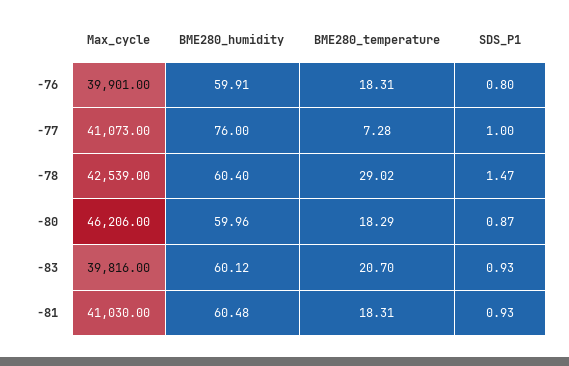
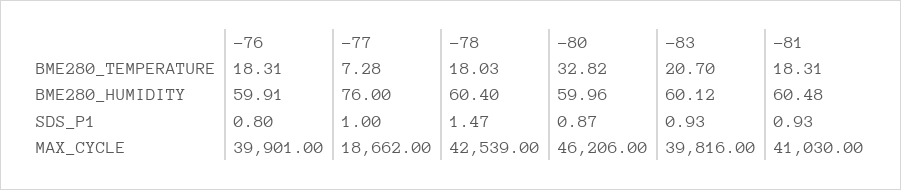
  {
    "Max_cycle": {
      "-76": 39901,
-     "-77": 41073,
+     "-77": 18662,
      "-78": 42539,
      "-80": 46206,
      "-83": 39816,
      "-81": 41030
    },
    "BME280_humidity": {
      "-76": 59.91,
      "-77": 76,
      "-78": 60.4,
      "-80": 59.96,
      "-83": 60.12,
      "-81": 60.48
    },
    "BME280_temperature": {
      "-76": 18.31,
      "-77": 7.28,
-     "-78": 29.02,
+     "-78": 18.03,
-     "-80": 18.29,
+     "-80": 32.82,
      "-83": 20.7,
      "-81": 18.31
    },
    "SDS_P1": {
      "-76": 0.8,
      "-77": 1,
      "-78": 1.47,
      "-80": 0.87,
      "-83": 0.93,
      "-81": 0.93
    }
  }

